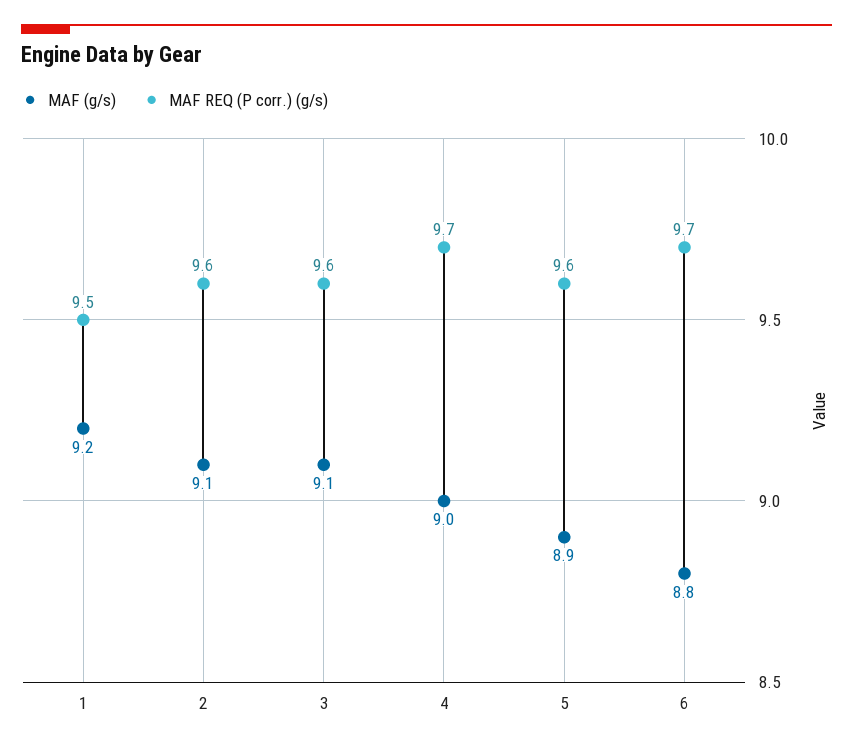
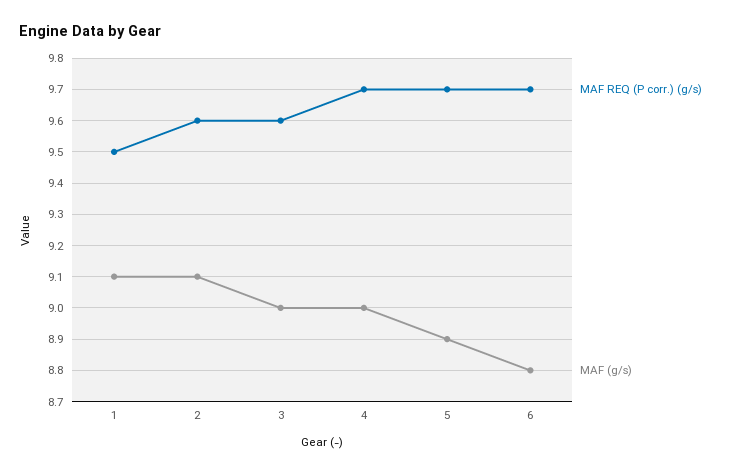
  {
    "MAF (g/s)": {
-     "1": 9.2,
+     "1": 9.1,
      "2": 9.1,
-     "3": 9.1,
+     "3": 9,
      "4": 9,
      "5": 8.9,
      "6": 8.8
    },
    "MAF REQ (P corr.) (g/s)": {
      "1": 9.5,
      "2": 9.6,
      "3": 9.6,
      "4": 9.7,
-     "5": 9.6,
+     "5": 9.7,
      "6": 9.7
    }
  }

